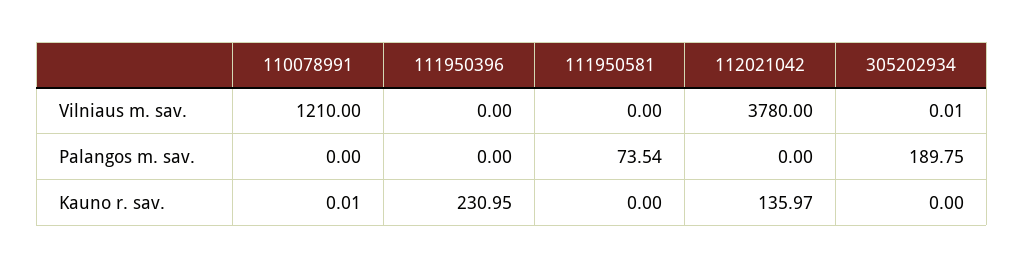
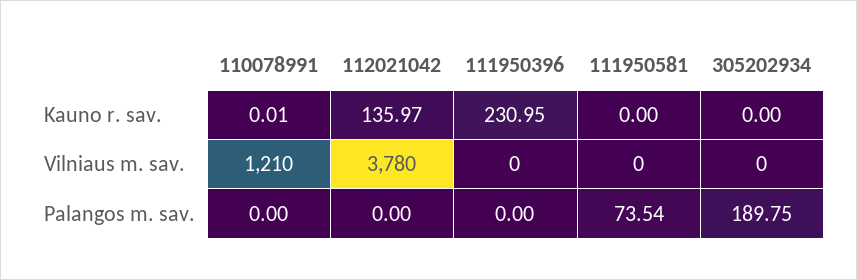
  {
    "110078991": {
      "Vilniaus m. sav.": 1210,
      "Palangos m. sav.": 0,
      "Kauno r. sav.": 0.01
    },
    "111950396": {
      "Vilniaus m. sav.": 0,
      "Palangos m. sav.": 0,
      "Kauno r. sav.": 230.95
    },
    "111950581": {
      "Vilniaus m. sav.": 0,
      "Palangos m. sav.": 73.54,
      "Kauno r. sav.": 0
    },
    "112021042": {
      "Vilniaus m. sav.": 3780,
      "Palangos m. sav.": 0,
      "Kauno r. sav.": 135.97
    },
    "305202934": {
-     "Vilniaus m. sav.": 0.01,
+     "Vilniaus m. sav.": 0,
      "Palangos m. sav.": 189.75,
      "Kauno r. sav.": 0
    }
  }

